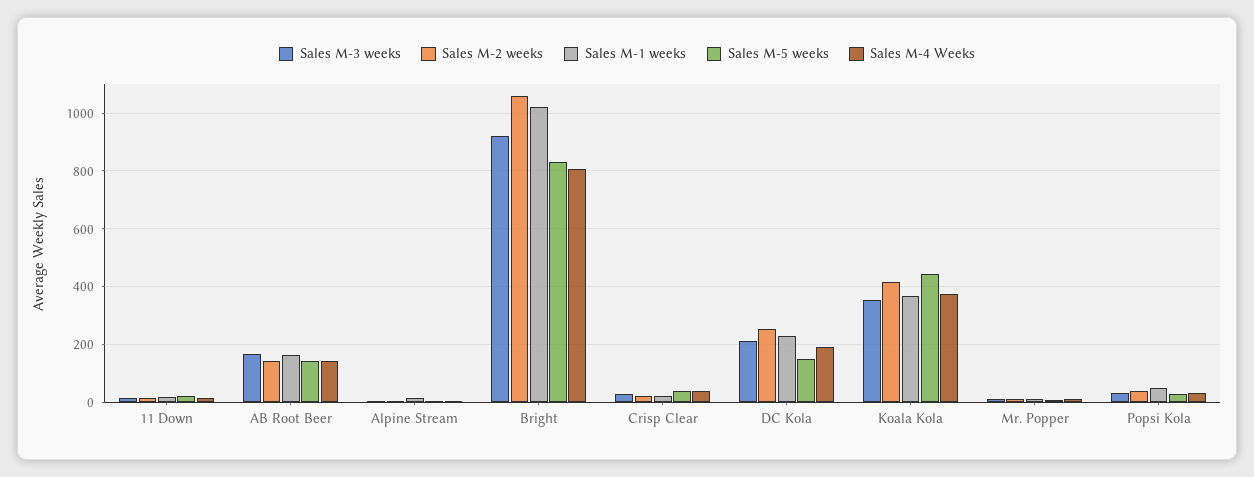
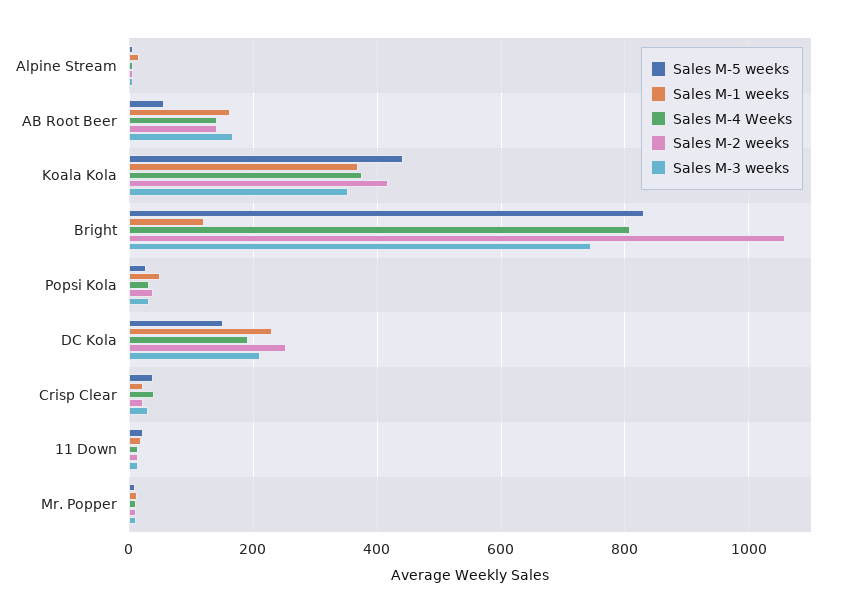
  {
    "Sales M-3 weeks": {
      "11 Down": 20,
      "AB Root Beer": 160,
      "Alpine Stream": 0,
-     "Bright": 925,
+     "Bright": 740,
      "Crisp Clear": 40,
      "DC Kola": 220,
      "Koala Kola": 360,
      "Mr. Popper": 20,
      "Popsi Kola": 40
    },
    "Sales M-2 weeks": {
      "11 Down": 20,
      "AB Root Beer": 140,
      "Alpine Stream": 0,
      "Bright": 1060,
      "Crisp Clear": 20,
      "DC Kola": 260,
      "Koala Kola": 420,
      "Mr. Popper": 20,
      "Popsi Kola": 40
    },
    "Sales M-1 weeks": {
      "11 Down": 20,
      "AB Root Beer": 160,
      "Alpine Stream": 20,
-     "Bright": 1025,
+     "Bright": 120,
      "Crisp Clear": 20,
      "DC Kola": 240,
      "Koala Kola": 360,
      "Mr. Popper": 20,
      "Popsi Kola": 40
    },
    "Sales M-5 weeks": {
      "11 Down": 20,
-     "AB Root Beer": 150,
+     "AB Root Beer": 60,
      "Alpine Stream": 0,
      "Bright": 840,
      "Crisp Clear": 40,
      "DC Kola": 160,
      "Koala Kola": 440,
      "Mr. Popper": 0,
      "Popsi Kola": 20
    },
    "Sales M-4 Weeks": {
      "11 Down": 20,
      "AB Root Beer": 140,
      "Alpine Stream": 0,
      "Bright": 800,
      "Crisp Clear": 40,
      "DC Kola": 200,
      "Koala Kola": 380,
      "Mr. Popper": 20,
      "Popsi Kola": 40
    }
  }

